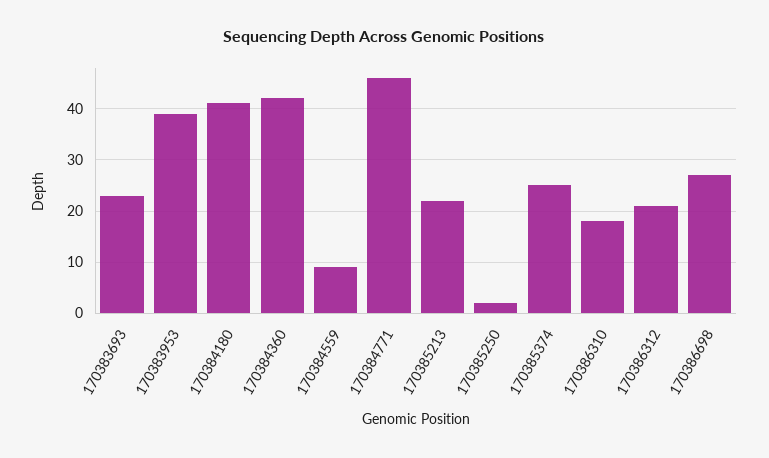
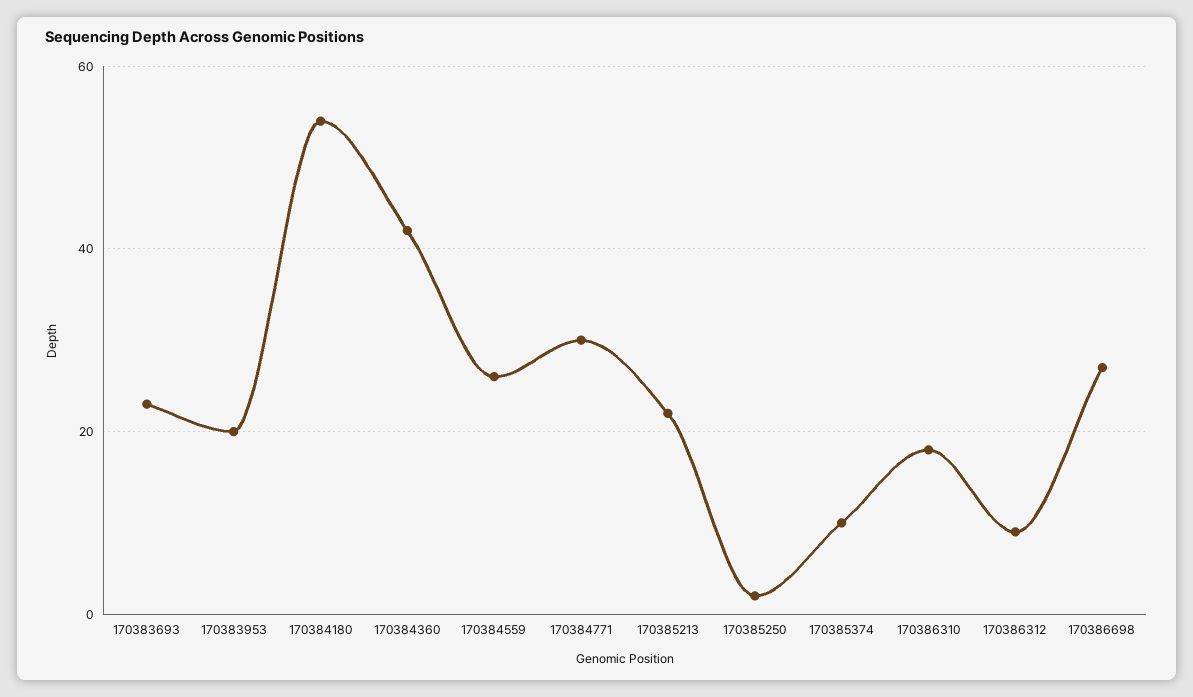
  {
    "170383693": 25,
-   "170383953": 40,
+   "170383953": 20,
-   "170384180": 40,
+   "170384180": 55,
    "170384360": 40,
-   "170384559": 10,
+   "170384559": 25,
-   "170384771": 45,
+   "170384771": 30,
    "170385213": 20,
    "170385250": 0,
-   "170385374": 25,
+   "170385374": 10,
    "170386310": 20,
-   "170386312": 20,
+   "170386312": 10,
    "170386698": 25
  }

